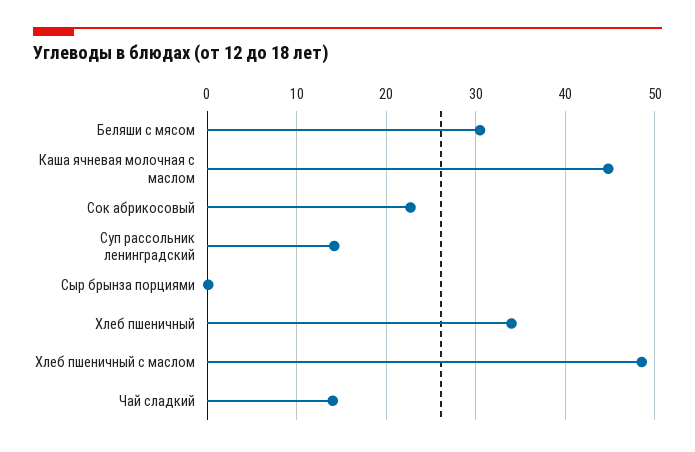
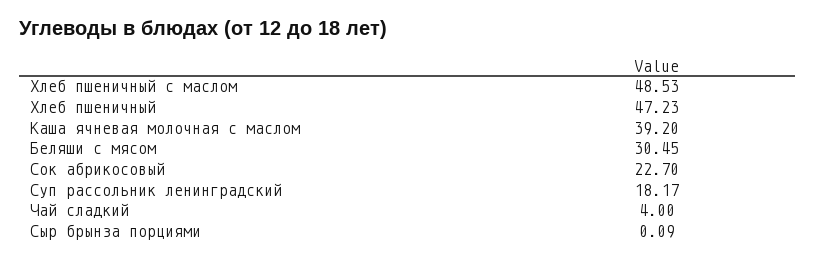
  {
    "Беляши с мясом": 30.45,
-   "Каша ячневая молочная с маслом": 45,
+   "Каша ячневая молочная с маслом": 39.2,
    "Сок абрикосовый": 22.7,
-   "Суп рассольник ленинградский": 14,
+   "Суп рассольник ленинградский": 18.17,
    "Сыр брынза порциями": 0.09,
-   "Хлеб пшеничный": 34,
+   "Хлеб пшеничный": 47.23,
    "Хлеб пшеничный с маслом": 48.53,
-   "Чай сладкий": 14
+   "Чай сладкий": 4
  }

